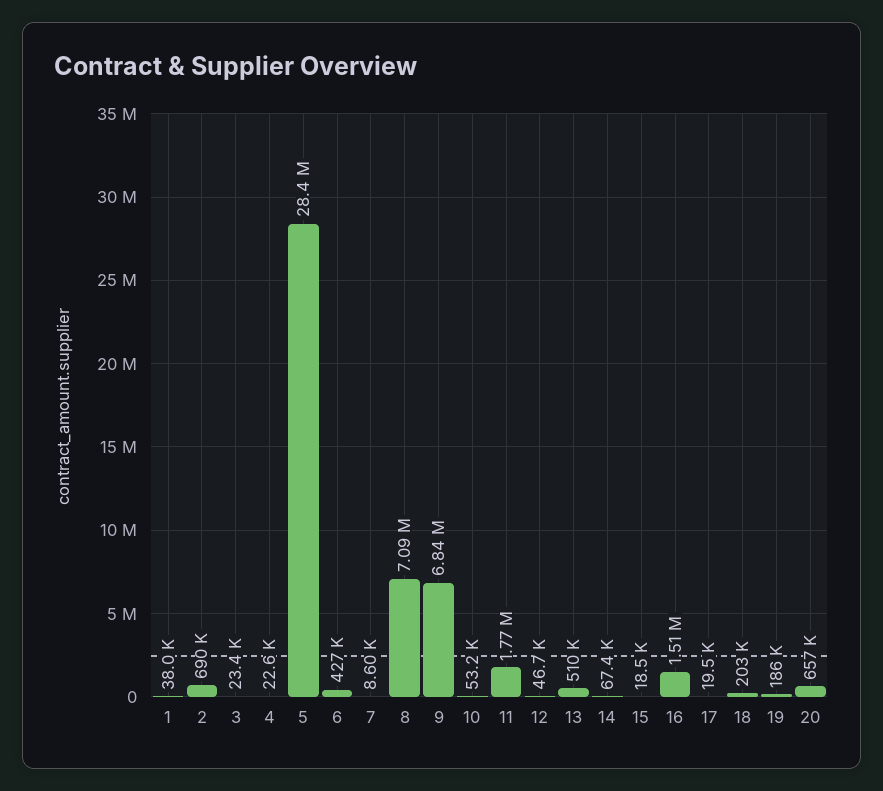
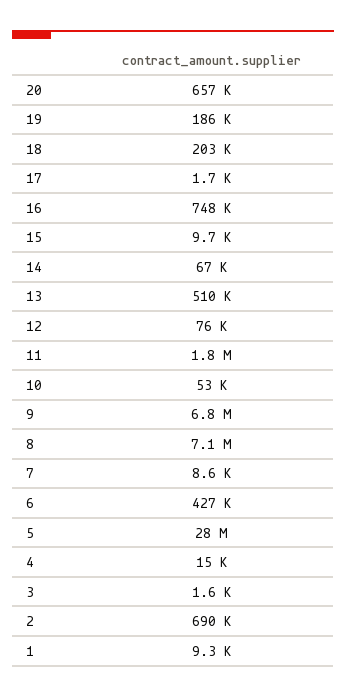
  {
-   "1": 38000,
+   "1": 9300,
    "2": 690000,
-   "3": 23400,
+   "3": 1600,
-   "4": 22600,
+   "4": 15000,
    "5": 28400000,
    "6": 427000,
    "7": 8600,
    "8": 7090000,
    "9": 6840000,
    "10": 53200,
    "11": 1770000,
-   "12": 46700,
+   "12": 76000,
    "13": 510000,
    "14": 67400,
-   "15": 18500,
+   "15": 9700,
-   "16": 1510000,
+   "16": 748000,
-   "17": 19500,
+   "17": 1700,
    "18": 203000,
    "19": 186000,
    "20": 657000
  }

